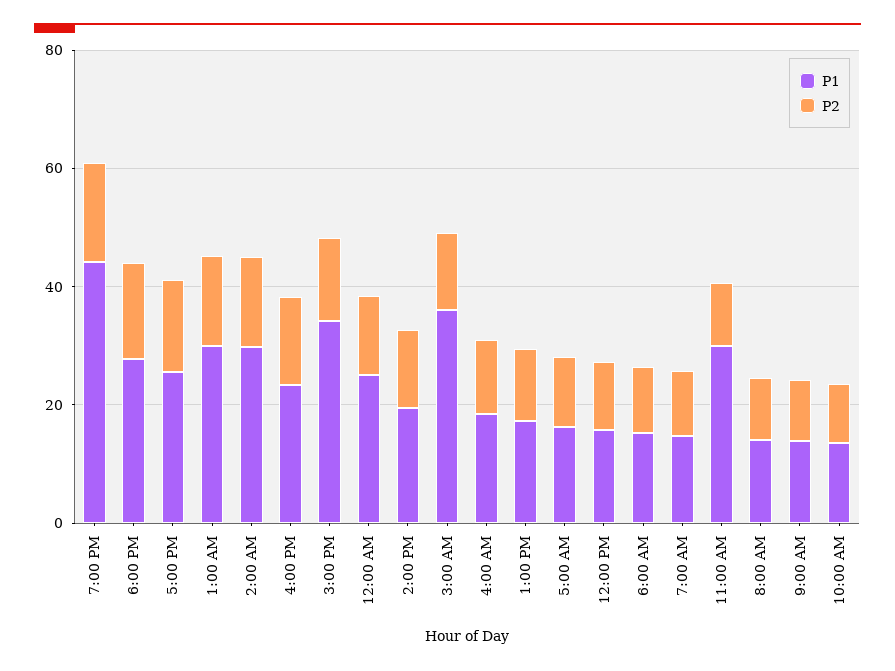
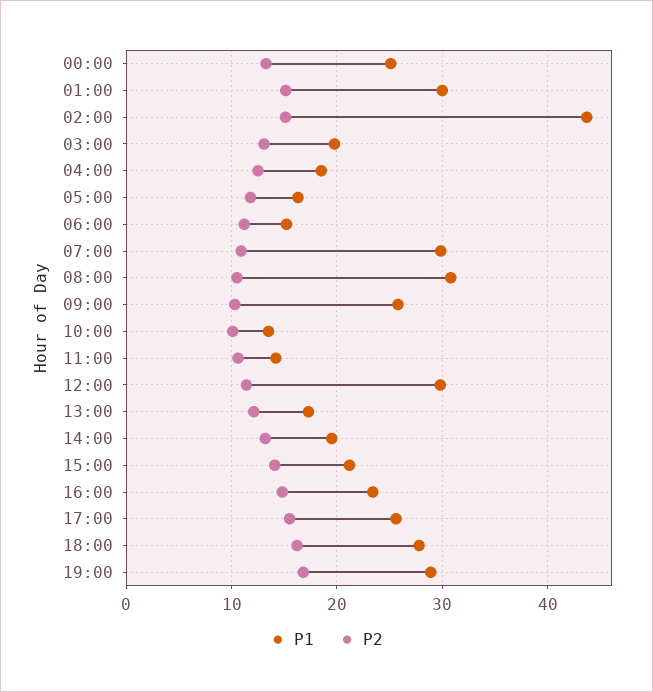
  {
    "P1": {
-     "7:00 PM": 45,
+     "7:00 PM": 29,
      "6:00 PM": 28,
      "5:00 PM": 26,
      "1:00 AM": 30,
-     "2:00 AM": 30,
+     "2:00 AM": 44,
      "4:00 PM": 23,
-     "3:00 PM": 35,
+     "3:00 PM": 21,
      "12:00 AM": 25,
      "2:00 PM": 20,
-     "3:00 AM": 35,
+     "3:00 AM": 20,
      "4:00 AM": 19,
      "1:00 PM": 17,
      "5:00 AM": 16,
-     "12:00 PM": 15,
+     "12:00 PM": 30,
      "6:00 AM": 15,
-     "7:00 AM": 15,
+     "7:00 AM": 30,
-     "11:00 AM": 30,
+     "11:00 AM": 14,
-     "8:00 AM": 15,
+     "8:00 AM": 31,
-     "9:00 AM": 15,
+     "9:00 AM": 26,
      "10:00 AM": 14
    },
    "P2": {
      "7:00 PM": 17,
      "6:00 PM": 16,
      "5:00 PM": 16,
      "1:00 AM": 15,
      "2:00 AM": 15,
      "4:00 PM": 15,
      "3:00 PM": 14,
      "12:00 AM": 13,
      "2:00 PM": 13,
      "3:00 AM": 13,
      "4:00 AM": 13,
      "1:00 PM": 12,
      "5:00 AM": 12,
      "12:00 PM": 11,
      "6:00 AM": 11,
      "7:00 AM": 11,
      "11:00 AM": 11,
      "8:00 AM": 11,
      "9:00 AM": 10,
      "10:00 AM": 10
    }
  }

